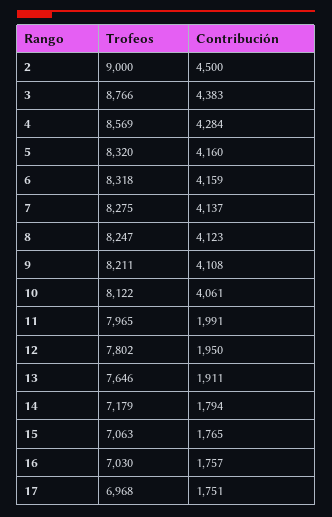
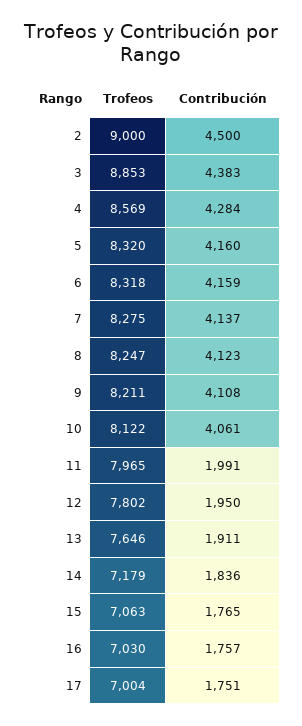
  {
    "Trofeos": {
      "2": 9000,
-     "3": 8766,
+     "3": 8853,
      "4": 8569,
      "5": 8320,
      "6": 8318,
      "7": 8275,
      "8": 8247,
      "9": 8211,
      "10": 8122,
      "11": 7965,
      "12": 7802,
      "13": 7646,
      "14": 7179,
      "15": 7063,
      "16": 7030,
-     "17": 6968
+     "17": 7004
    },
    "Contribución": {
      "2": 4500,
      "3": 4383,
      "4": 4284,
      "5": 4160,
      "6": 4159,
      "7": 4137,
      "8": 4123,
      "9": 4108,
      "10": 4061,
      "11": 1991,
      "12": 1950,
      "13": 1911,
-     "14": 1794,
+     "14": 1836,
      "15": 1765,
      "16": 1757,
      "17": 1751
    }
  }

